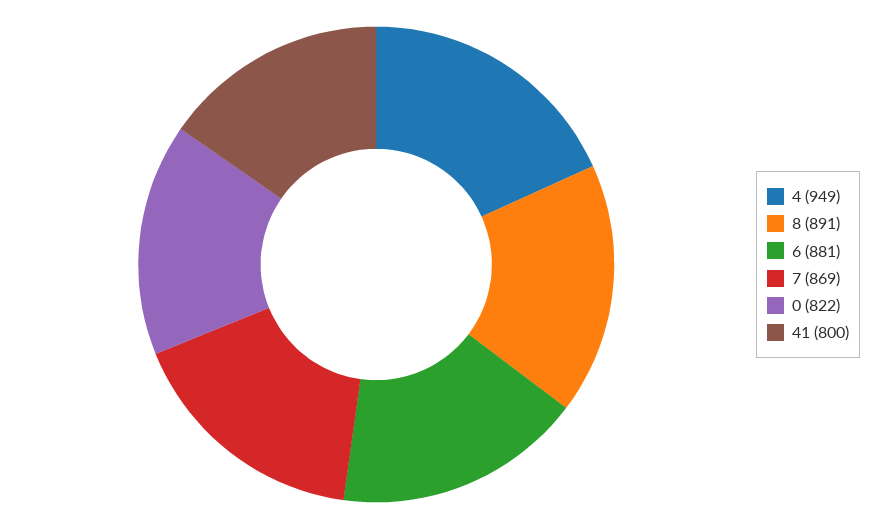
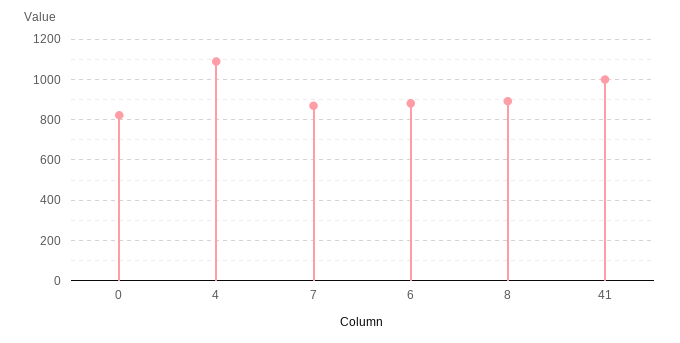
  {
-   "4": 949,
+   "4": 1100,
    "8": 891,
    "6": 881,
    "7": 869,
    "0": 822,
-   "41": 800
+   "41": 1000
  }

